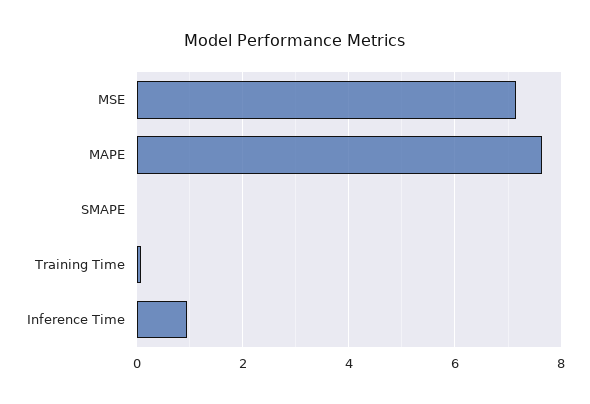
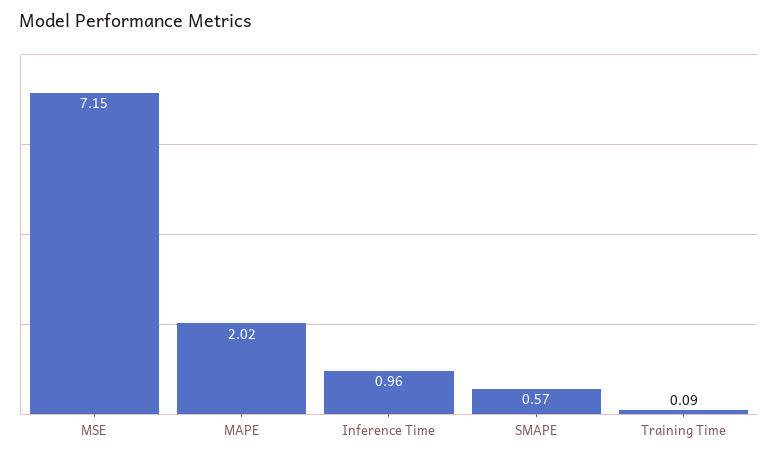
  {
    "MSE": 7.15,
-   "MAPE": 7.6,
+   "MAPE": 2.02,
-   "SMAPE": 0,
+   "SMAPE": 0.57,
    "Training Time": 0.09,
    "Inference Time": 0.96
  }

